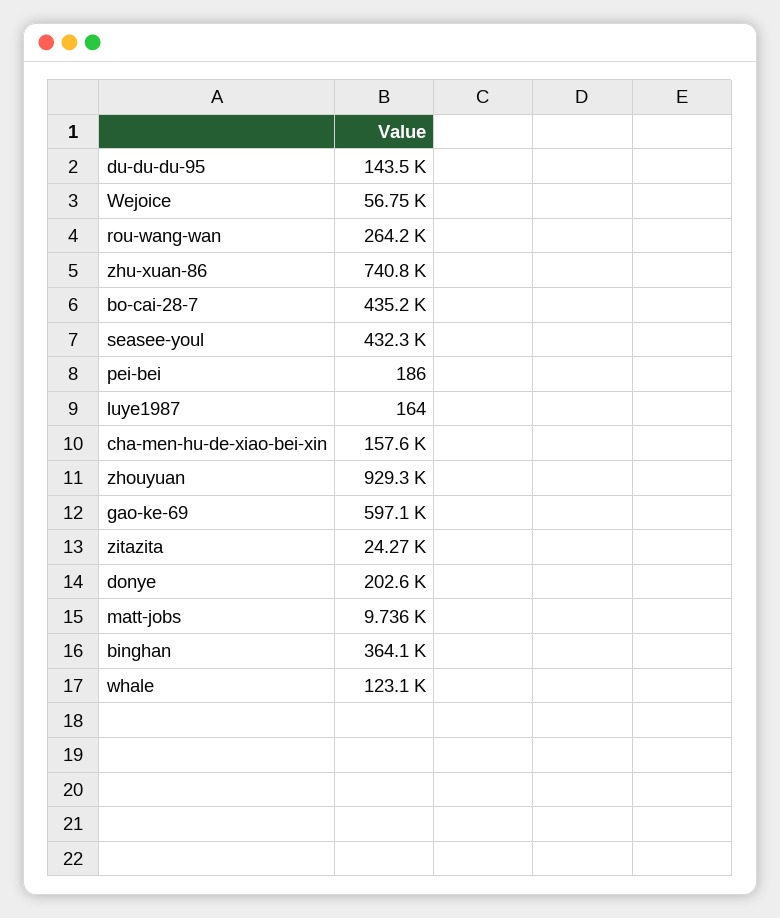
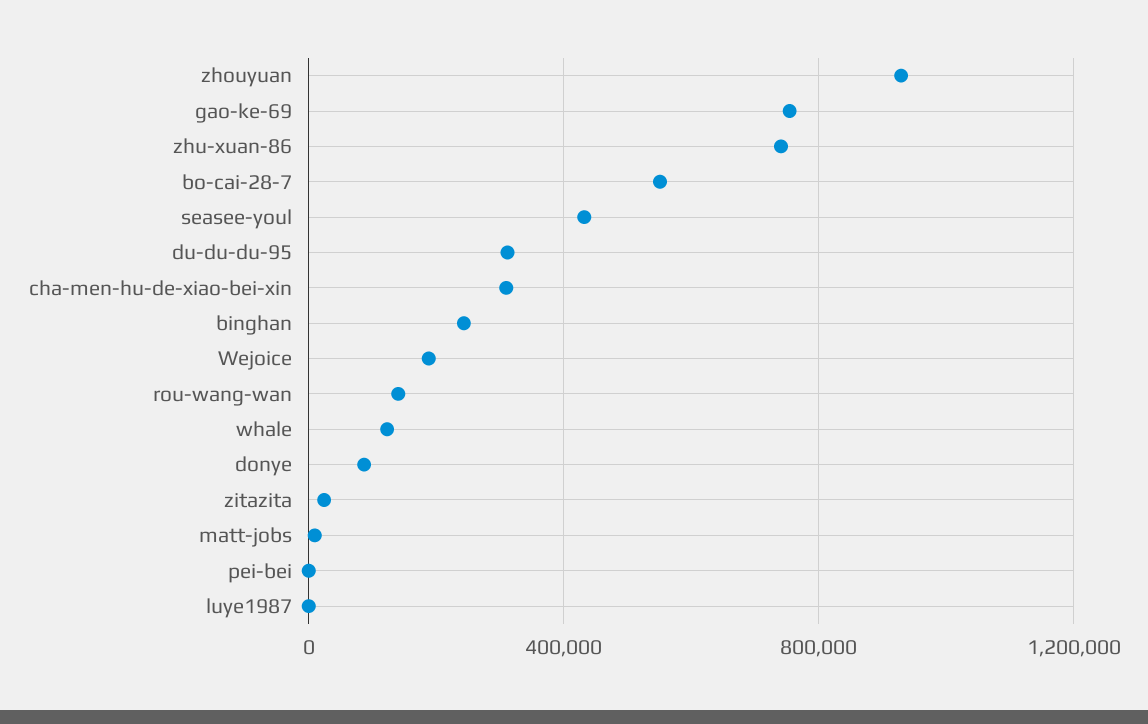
  {
-   "du-du-du-95": 143500,
+   "du-du-du-95": 300000,
-   "Wejoice": 56750,
+   "Wejoice": 200000,
-   "rou-wang-wan": 264200,
+   "rou-wang-wan": 150000,
    "zhu-xuan-86": 740800,
-   "bo-cai-28-7": 435200,
+   "bo-cai-28-7": 550000,
    "seasee-youl": 432300,
    "pei-bei": 186,
    "luye1987": 164,
-   "cha-men-hu-de-xiao-bei-xin": 157600,
+   "cha-men-hu-de-xiao-bei-xin": 300000,
    "zhouyuan": 929300,
-   "gao-ke-69": 597100,
+   "gao-ke-69": 750000,
    "zitazita": 24270,
-   "donye": 202600,
+   "donye": 100000,
    "matt-jobs": 9736,
-   "binghan": 364100,
+   "binghan": 250000,
    "whale": 123100
  }

